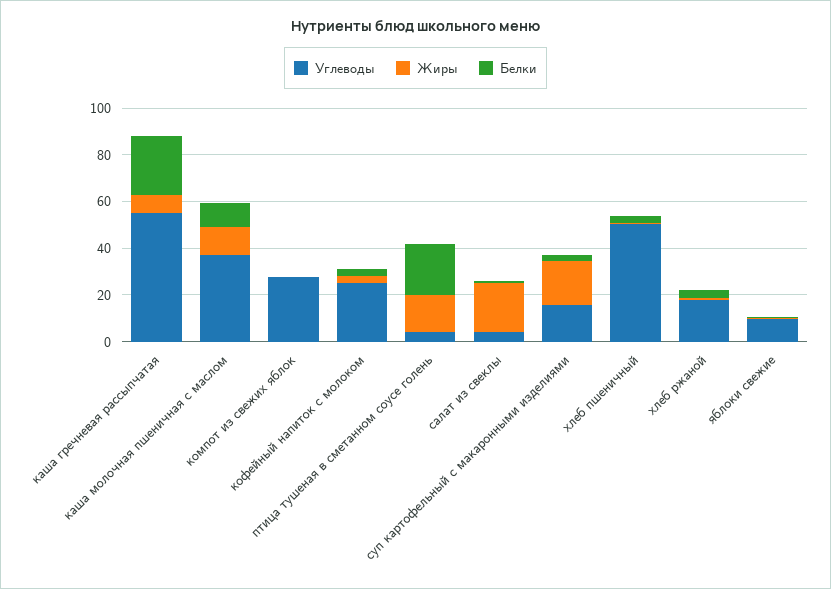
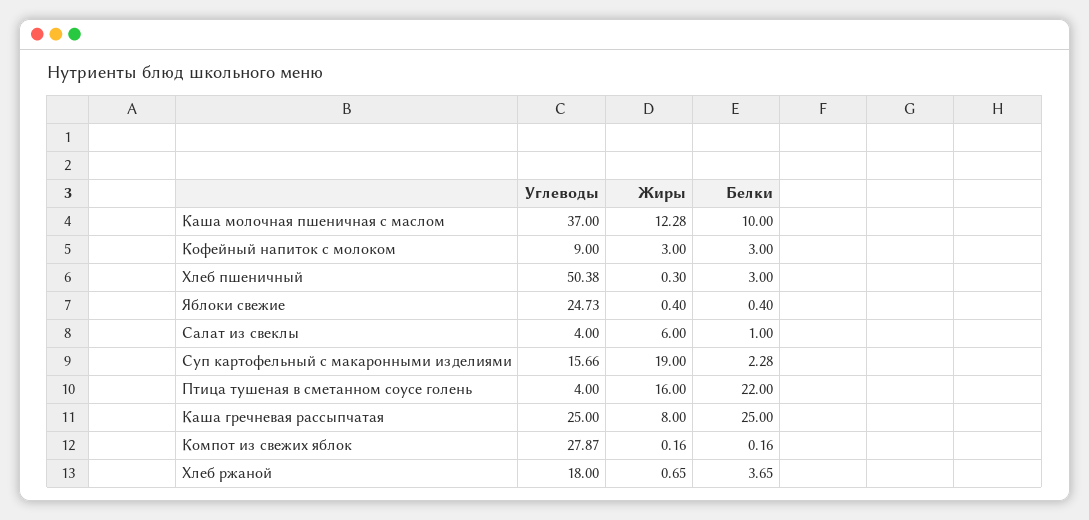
  {
    "Углеводы": {
-     "каша гречневая рассыпчатая": 55,
+     "каша гречневая рассыпчатая": 25,
      "каша молочная пшеничная с маслом": 37,
      "компот из свежих яблок": 27.87,
-     "кофейный напиток с молоком": 25,
+     "кофейный напиток с молоком": 9,
      "птица тушеная в сметанном соусе голень": 4,
      "салат из свеклы": 4,
      "суп картофельный с макаронными изделиями": 15.66,
      "хлеб пшеничный": 50.38,
      "хлеб ржаной": 18,
-     "яблоки свежие": 10
+     "яблоки свежие": 24.73
    },
    "Жиры": {
      "каша гречневая рассыпчатая": 8,
      "каша молочная пшеничная с маслом": 12.28,
      "компот из свежих яблок": 0.16,
      "кофейный напиток с молоком": 3,
      "птица тушеная в сметанном соусе голень": 16,
-     "салат из свеклы": 20,
+     "салат из свеклы": 6,
      "суп картофельный с макаронными изделиями": 19,
      "хлеб пшеничный": 0.3,
      "хлеб ржаной": 0.65,
      "яблоки свежие": 0.4
    },
    "Белки": {
      "каша гречневая рассыпчатая": 25,
      "каша молочная пшеничная с маслом": 10,
      "компот из свежих яблок": 0.16,
      "кофейный напиток с молоком": 3,
      "птица тушеная в сметанном соусе голень": 22,
      "салат из свеклы": 1,
      "суп картофельный с макаронными изделиями": 2.28,
      "хлеб пшеничный": 3,
      "хлеб ржаной": 3.65,
      "яблоки свежие": 0.4
    }
  }

